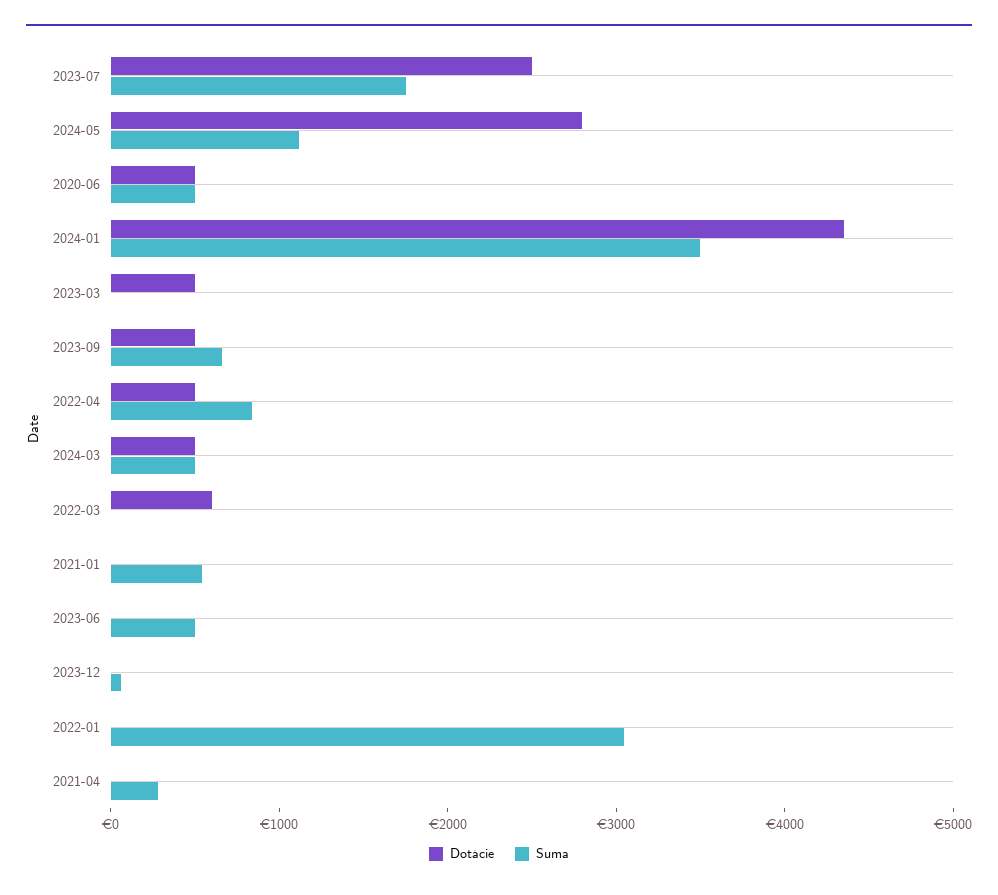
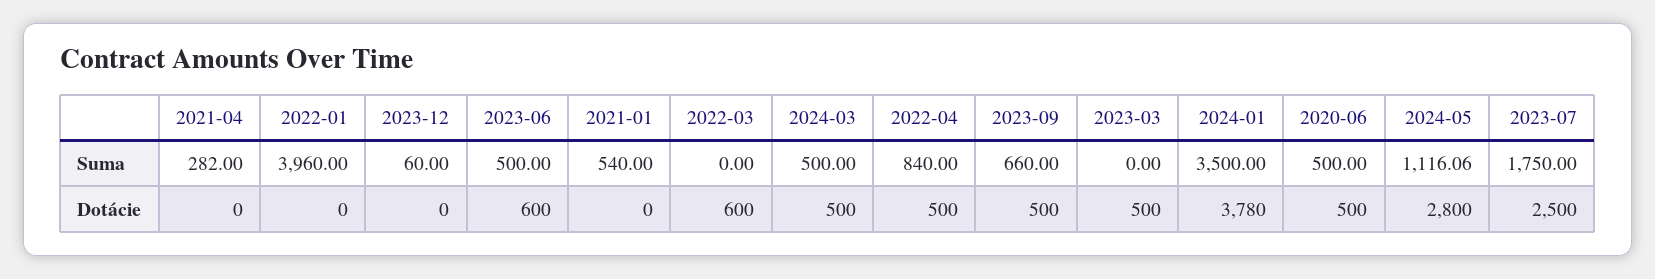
  {
    "Dotácie": {
      "2023-07": 2500,
      "2024-05": 2800,
      "2020-06": 500,
-     "2024-01": 4400,
+     "2024-01": 3780,
      "2023-03": 500,
      "2023-09": 500,
      "2022-04": 500,
      "2024-03": 500,
      "2022-03": 600,
      "2021-01": 0,
-     "2023-06": 0,
+     "2023-06": 600,
      "2023-12": 0,
      "2022-01": 0,
      "2021-04": 0
    },
    "Suma": {
      "2023-07": 1750,
      "2024-05": 1116.06,
      "2020-06": 500,
      "2024-01": 3500,
      "2023-03": 0,
      "2023-09": 660,
      "2022-04": 840,
      "2024-03": 500,
      "2022-03": 0,
      "2021-01": 540,
      "2023-06": 500,
      "2023-12": 60,
-     "2022-01": 3000,
+     "2022-01": 3960,
      "2021-04": 282
    }
  }

